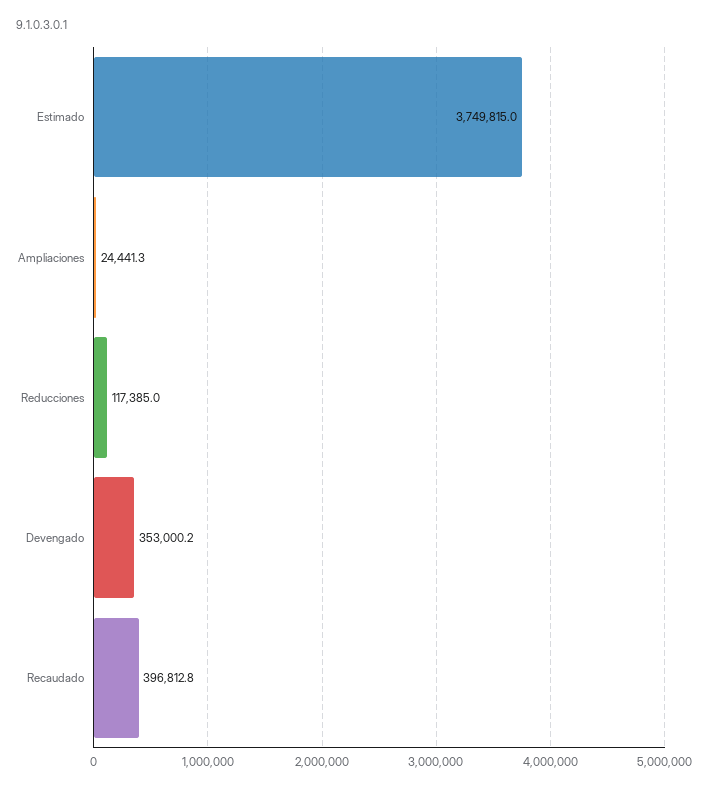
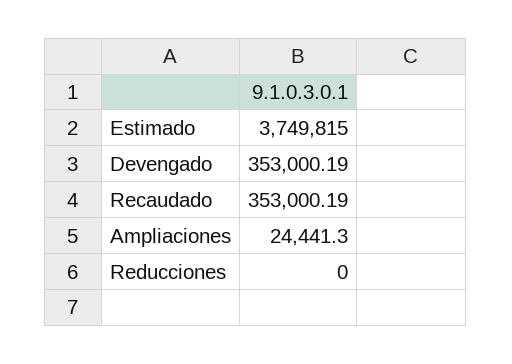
  {
    "Estimado": 3749815,
    "Ampliaciones": 24441.3,
-   "Reducciones": 117385,
+   "Reducciones": 0,
    "Devengado": 353000.19,
-   "Recaudado": 396812.8
+   "Recaudado": 353000.19
  }

